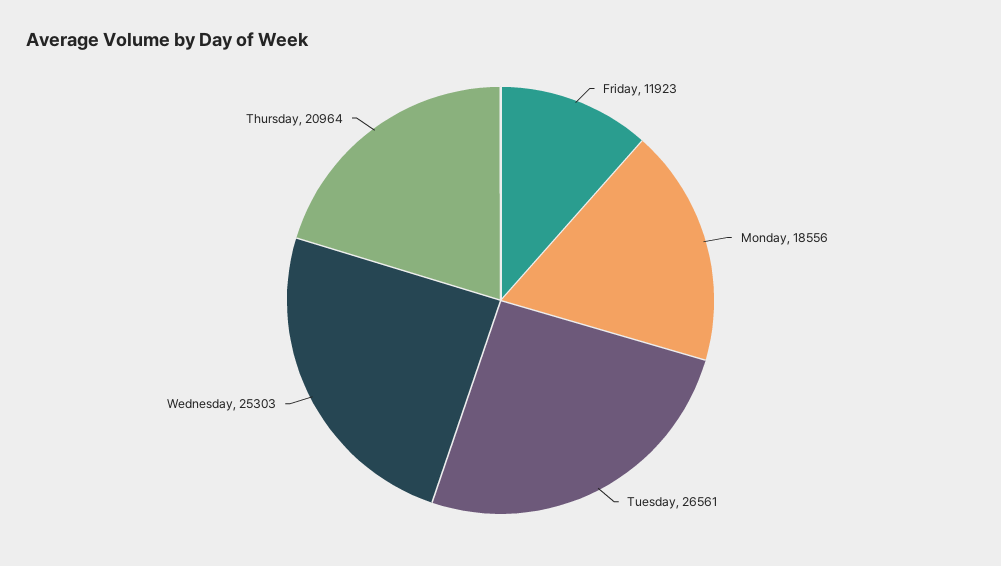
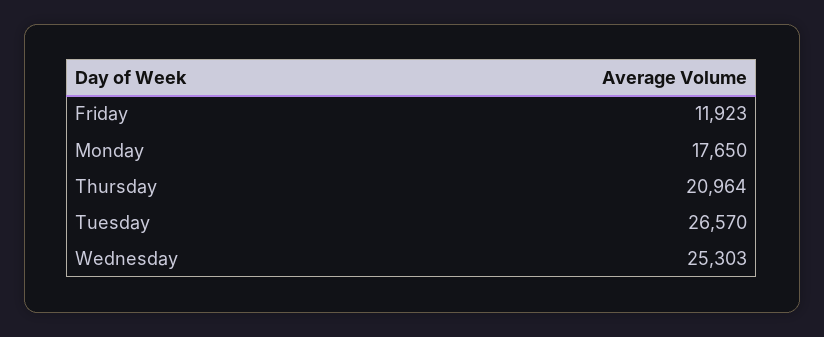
  {
    "Friday": 11923,
-   "Monday": 18556,
+   "Monday": 17650,
-   "Tuesday": 26561,
+   "Tuesday": 26570,
    "Wednesday": 25303,
    "Thursday": 20964
  }

